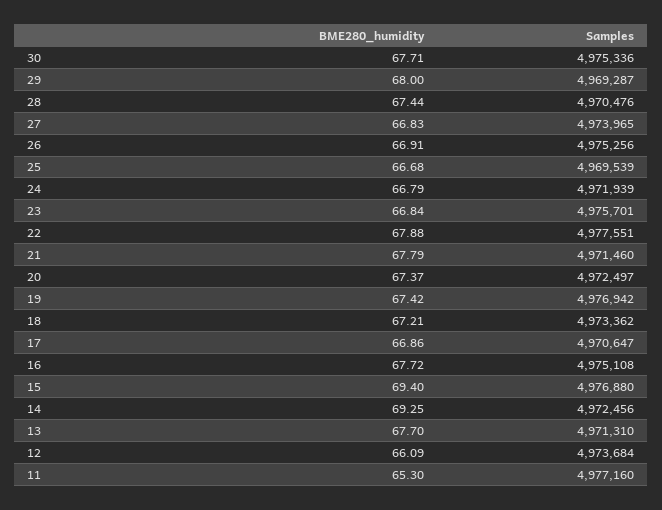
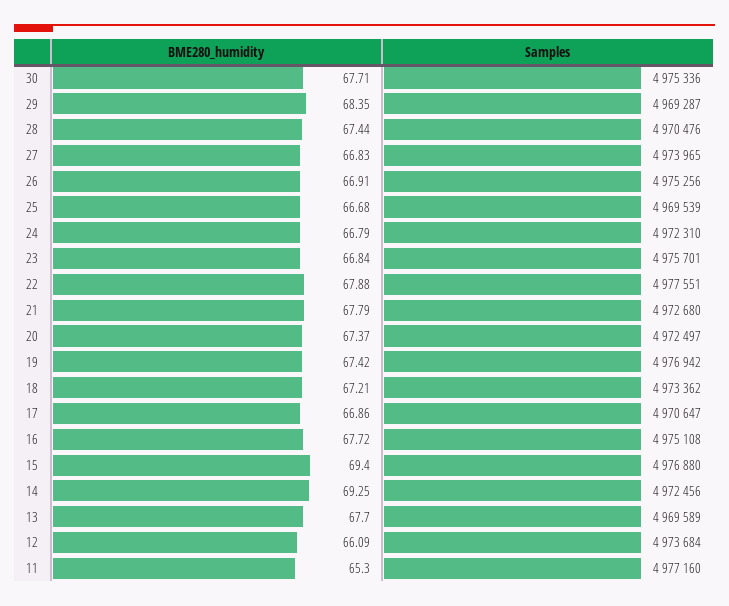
  {
    "BME280_humidity": {
      "30": 67.71,
-     "29": 68,
+     "29": 68.35,
      "28": 67.44,
      "27": 66.83,
      "26": 66.91,
      "25": 66.68,
      "24": 66.79,
      "23": 66.84,
      "22": 67.88,
      "21": 67.79,
      "20": 67.37,
      "19": 67.42,
      "18": 67.21,
      "17": 66.86,
      "16": 67.72,
      "15": 69.4,
      "14": 69.25,
      "13": 67.7,
      "12": 66.09,
      "11": 65.3
    },
    "Samples": {
      "30": 4975336,
      "29": 4969287,
      "28": 4970476,
      "27": 4973965,
      "26": 4975256,
      "25": 4969539,
-     "24": 4971939,
+     "24": 4972310,
      "23": 4975701,
      "22": 4977551,
-     "21": 4971460,
+     "21": 4972680,
      "20": 4972497,
      "19": 4976942,
      "18": 4973362,
      "17": 4970647,
      "16": 4975108,
      "15": 4976880,
      "14": 4972456,
-     "13": 4971310,
+     "13": 4969589,
      "12": 4973684,
      "11": 4977160
    }
  }

